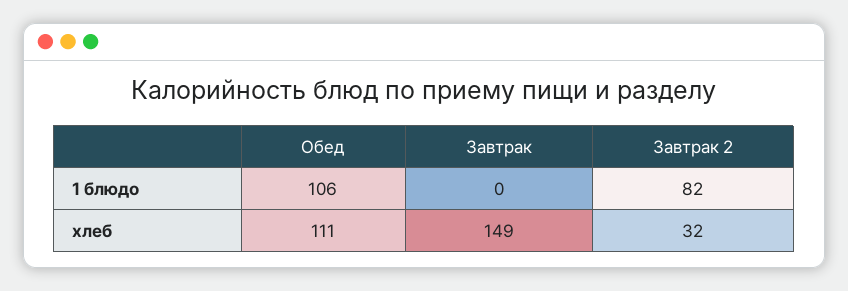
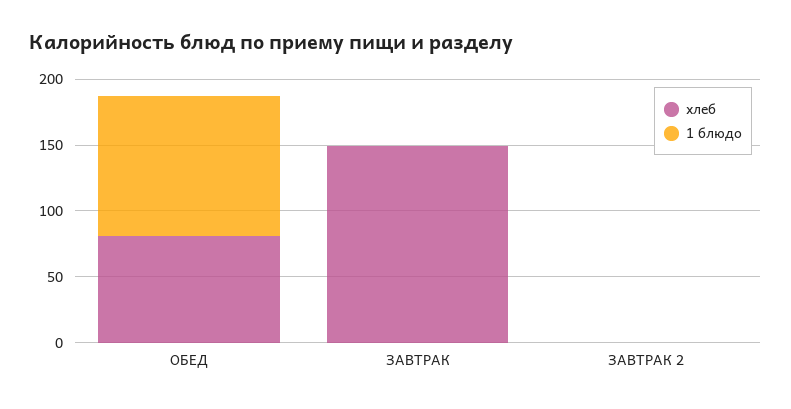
  {
    "1 блюдо": {
      "Обед": 106,
      "Завтрак": 0,
-     "Завтрак 2": 82
+     "Завтрак 2": 0
    },
    "хлеб": {
-     "Обед": 111,
+     "Обед": 80,
      "Завтрак": 149,
-     "Завтрак 2": 32
+     "Завтрак 2": 0
    }
  }

